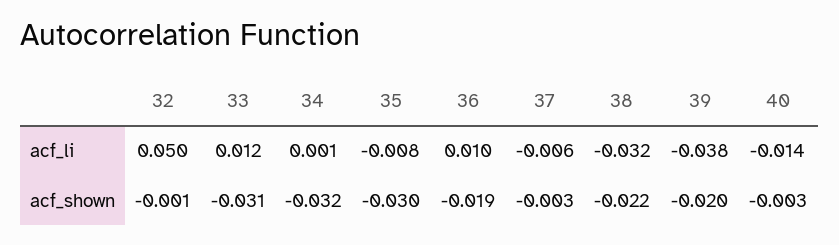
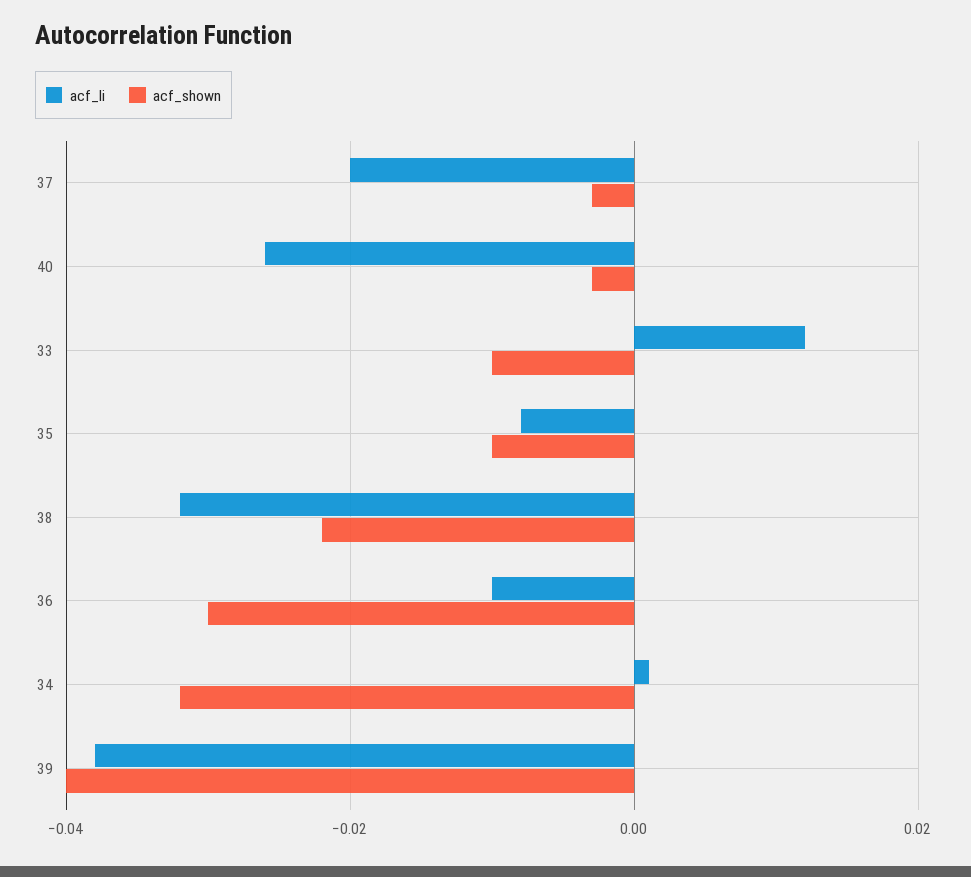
  {
    "acf_li": {
-     "32": 0.05,
      "33": 0.012,
      "34": 0.001,
      "35": -0.008,
-     "36": 0.01,
+     "36": -0.01,
-     "37": -0.006,
+     "37": -0.02,
      "38": -0.032,
      "39": -0.038,
-     "40": -0.014
+     "40": -0.025
    },
    "acf_shown": {
-     "32": -0.001,
-     "33": -0.031,
+     "33": -0.01,
      "34": -0.032,
-     "35": -0.03,
+     "35": -0.01,
-     "36": -0.019,
+     "36": -0.03,
      "37": -0.003,
      "38": -0.022,
-     "39": -0.02,
+     "39": -0.04,
      "40": -0.003
    }
  }

